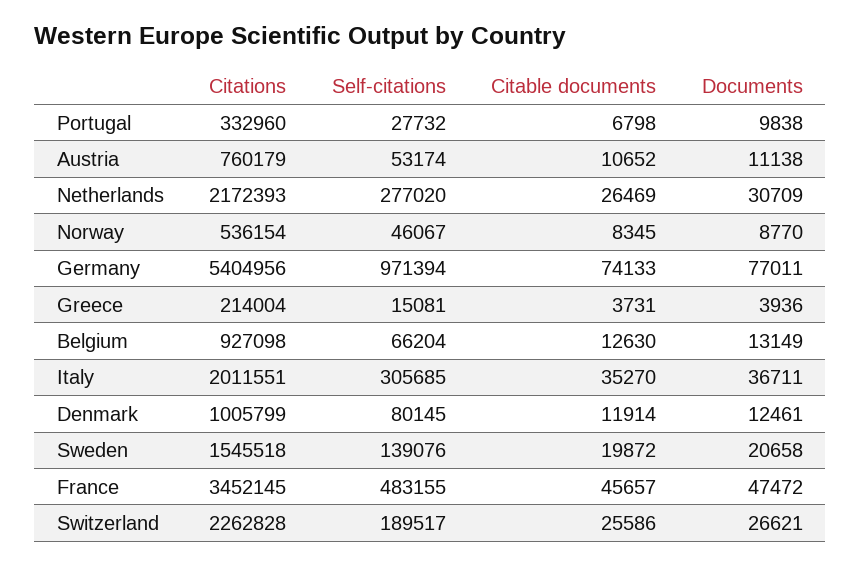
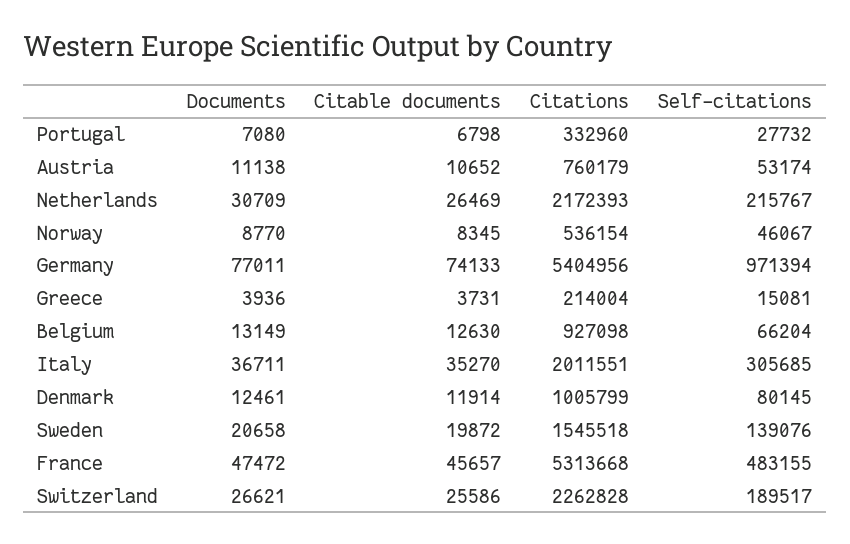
  {
    "Citations": {
      "Portugal": 332960,
      "Austria": 760179,
      "Netherlands": 2172393,
      "Norway": 536154,
      "Germany": 5404956,
      "Greece": 214004,
      "Belgium": 927098,
      "Italy": 2011551,
      "Denmark": 1005799,
      "Sweden": 1545518,
-     "France": 3452145,
+     "France": 5313668,
      "Switzerland": 2262828
    },
    "Self-citations": {
      "Portugal": 27732,
      "Austria": 53174,
-     "Netherlands": 277020,
+     "Netherlands": 215767,
      "Norway": 46067,
      "Germany": 971394,
      "Greece": 15081,
      "Belgium": 66204,
      "Italy": 305685,
      "Denmark": 80145,
      "Sweden": 139076,
      "France": 483155,
      "Switzerland": 189517
    },
    "Citable documents": {
      "Portugal": 6798,
      "Austria": 10652,
      "Netherlands": 26469,
      "Norway": 8345,
      "Germany": 74133,
      "Greece": 3731,
      "Belgium": 12630,
      "Italy": 35270,
      "Denmark": 11914,
      "Sweden": 19872,
      "France": 45657,
      "Switzerland": 25586
    },
    "Documents": {
-     "Portugal": 9838,
+     "Portugal": 7080,
      "Austria": 11138,
      "Netherlands": 30709,
      "Norway": 8770,
      "Germany": 77011,
      "Greece": 3936,
      "Belgium": 13149,
      "Italy": 36711,
      "Denmark": 12461,
      "Sweden": 20658,
      "France": 47472,
      "Switzerland": 26621
    }
  }

